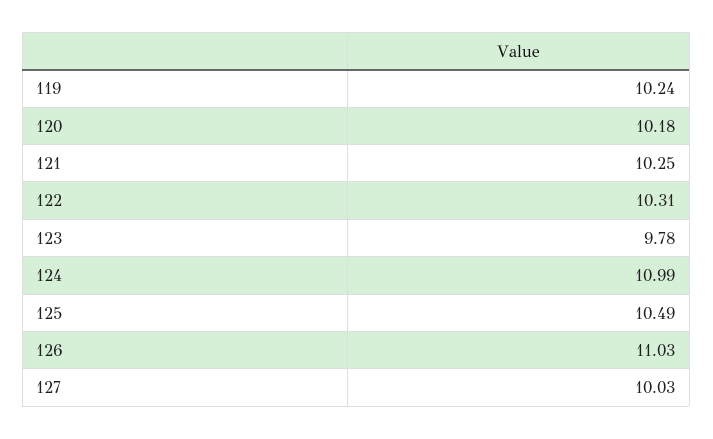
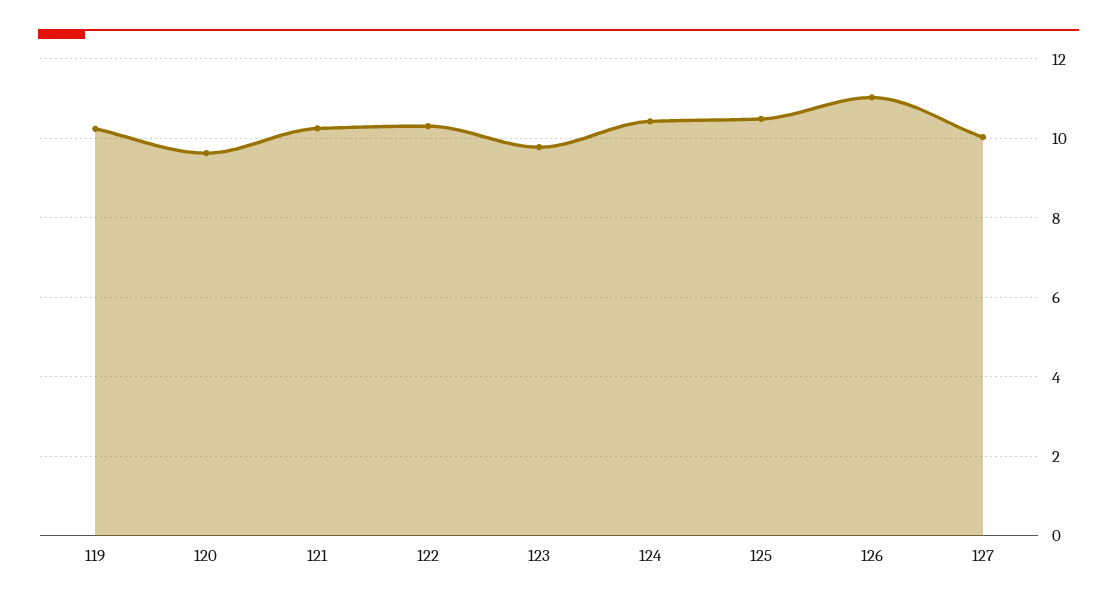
  {
    "119": 10.24,
-   "120": 10.18,
+   "120": 9.6,
    "121": 10.25,
    "122": 10.31,
    "123": 9.78,
-   "124": 10.99,
+   "124": 10.4,
    "125": 10.49,
    "126": 11.03,
    "127": 10.03
  }

